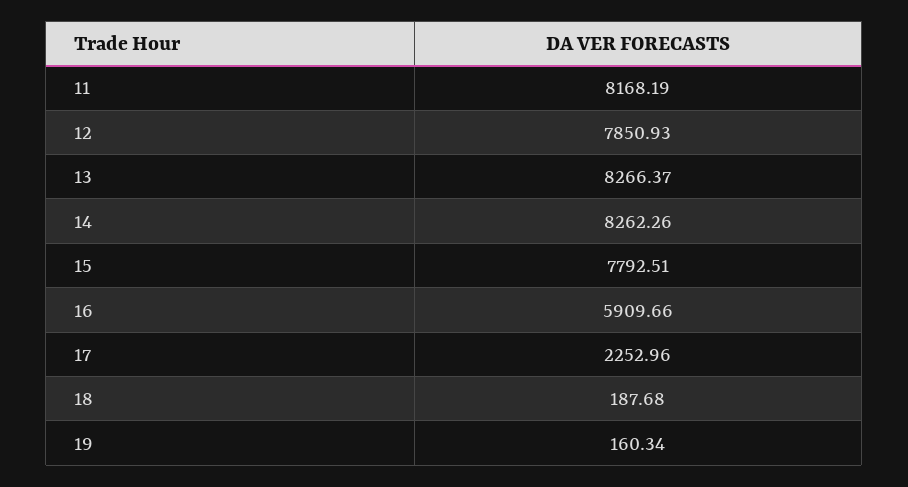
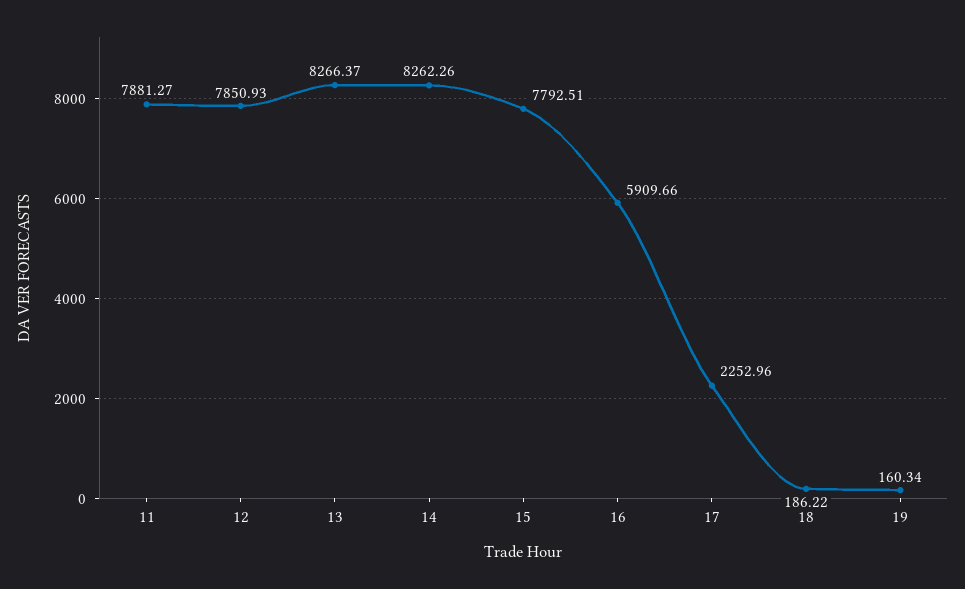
  {
-   "11": 8168.19,
+   "11": 7881.27,
    "12": 7850.93,
    "13": 8266.37,
    "14": 8262.26,
    "15": 7792.51,
    "16": 5909.66,
    "17": 2252.96,
-   "18": 187.68,
+   "18": 186.22,
    "19": 160.34
  }

